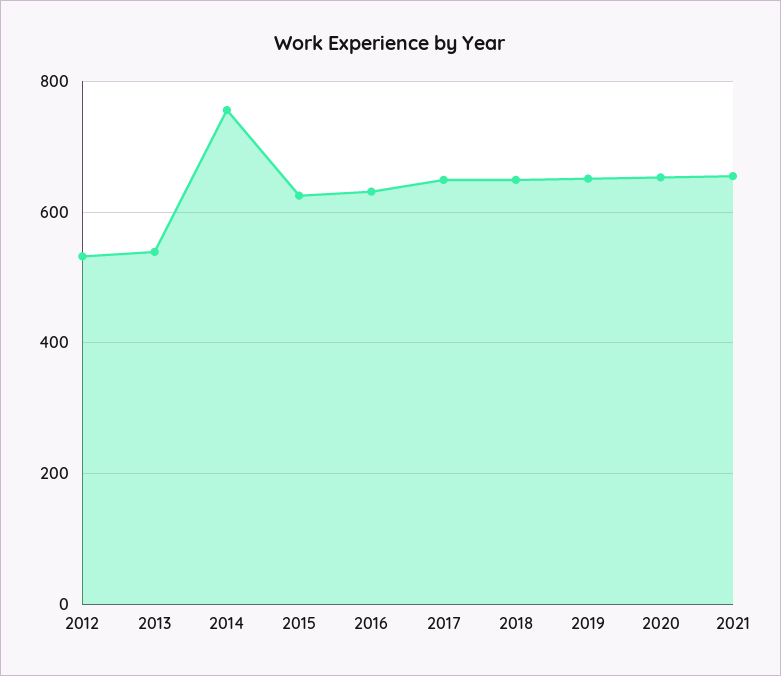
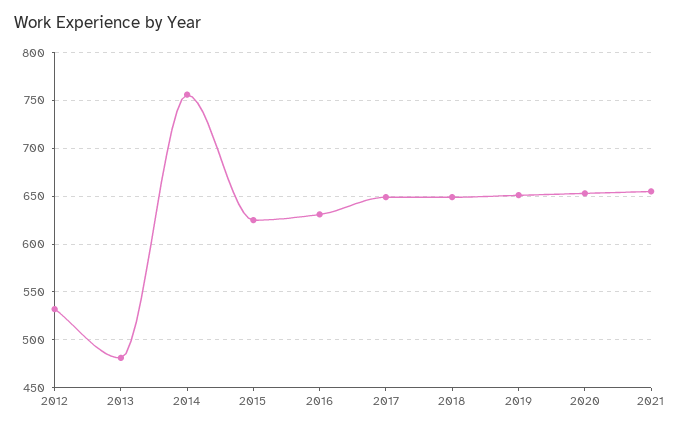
  {
    "2012": 530,
-   "2013": 540,
+   "2013": 480,
    "2014": 760,
    "2015": 630,
    "2016": 630,
    "2017": 650,
    "2018": 650,
    "2019": 650,
    "2020": 650,
    "2021": 660
  }

